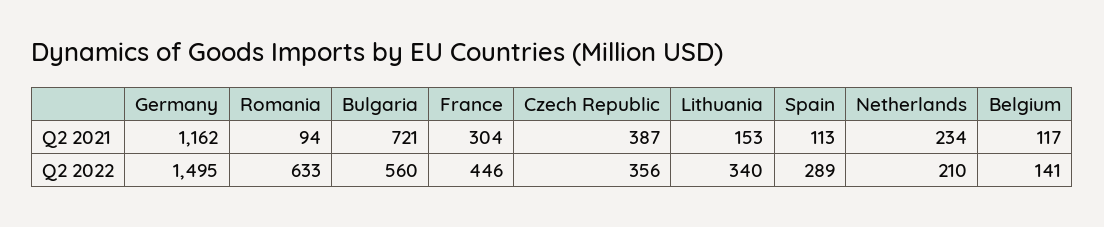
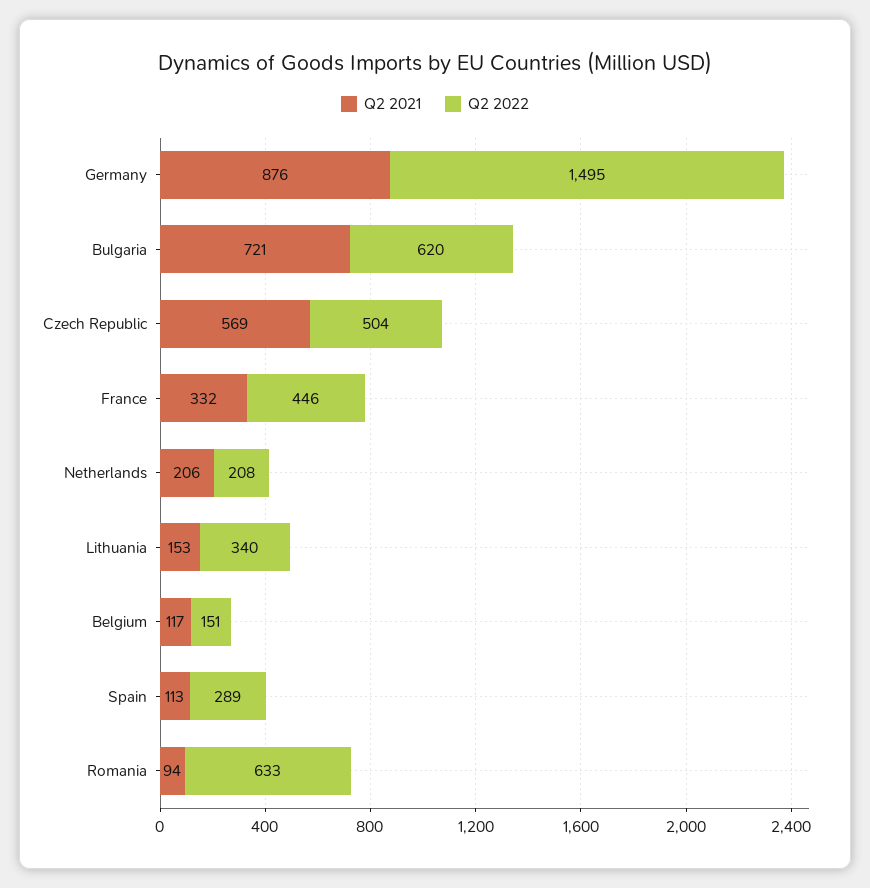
  {
    "Q2 2021": {
-     "Germany": 1162,
+     "Germany": 876,
      "Romania": 94,
      "Bulgaria": 721,
-     "France": 304,
+     "France": 332,
-     "Czech Republic": 387,
+     "Czech Republic": 569,
      "Lithuania": 153,
      "Spain": 113,
-     "Netherlands": 234,
+     "Netherlands": 206,
      "Belgium": 117
    },
    "Q2 2022": {
      "Germany": 1495,
      "Romania": 633,
-     "Bulgaria": 560,
+     "Bulgaria": 620,
      "France": 446,
-     "Czech Republic": 356,
+     "Czech Republic": 504,
      "Lithuania": 340,
      "Spain": 289,
-     "Netherlands": 210,
+     "Netherlands": 208,
-     "Belgium": 141
+     "Belgium": 151
    }
  }

